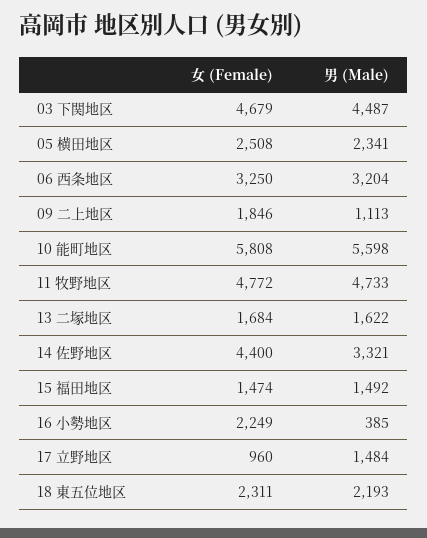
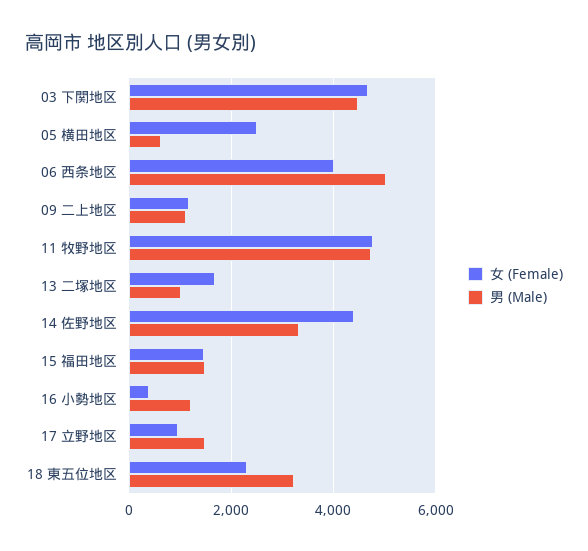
  {
    "女 (Female)": {
      "03 下関地区": 4679,
      "05 横田地区": 2508,
-     "06 西条地区": 3250,
+     "06 西条地区": 4000,
-     "09 二上地区": 1846,
+     "09 二上地区": 1200,
-     "10 能町地区": 5808,
      "11 牧野地区": 4772,
      "13 二塚地区": 1684,
      "14 佐野地区": 4400,
      "15 福田地区": 1474,
-     "16 小勢地区": 2249,
+     "16 小勢地区": 400,
      "17 立野地区": 960,
      "18 東五位地区": 2311
    },
    "男 (Male)": {
      "03 下関地区": 4487,
-     "05 横田地区": 2341,
+     "05 横田地区": 600,
-     "06 西条地区": 3204,
+     "06 西条地区": 5000,
      "09 二上地区": 1113,
-     "10 能町地区": 5598,
      "11 牧野地区": 4733,
-     "13 二塚地区": 1622,
+     "13 二塚地区": 1000,
      "14 佐野地区": 3321,
      "15 福田地区": 1492,
-     "16 小勢地区": 385,
+     "16 小勢地区": 1200,
      "17 立野地区": 1484,
-     "18 東五位地区": 2193
+     "18 東五位地区": 3200
    }
  }

